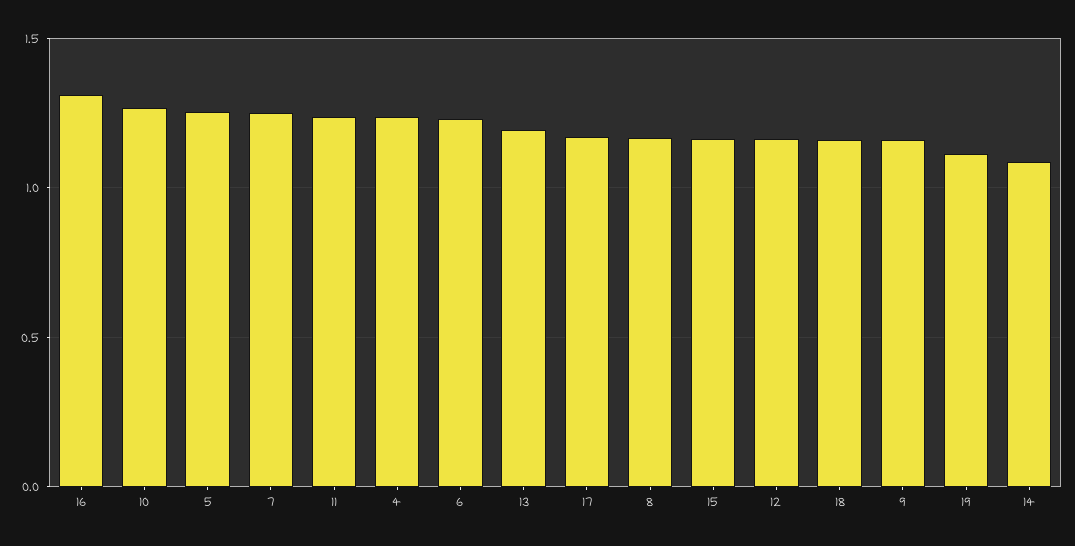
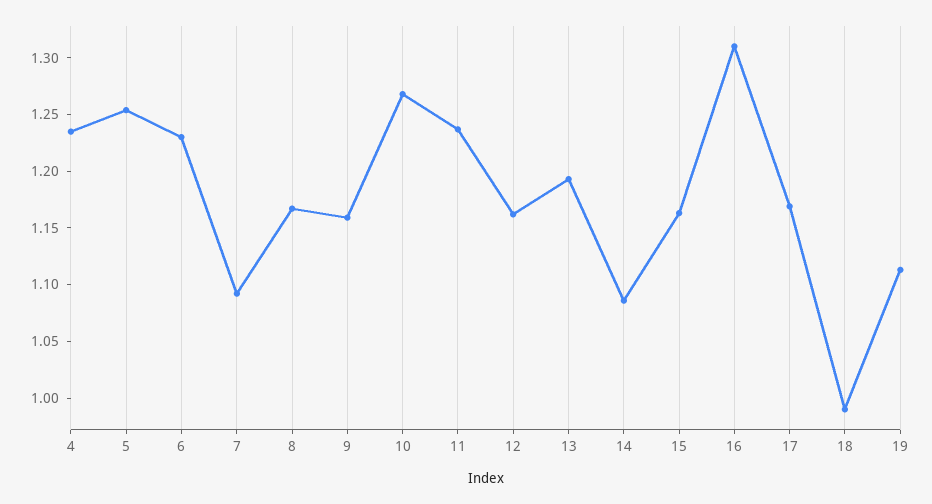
  {
    "16": 1.31,
    "10": 1.27,
    "5": 1.25,
-   "7": 1.25,
+   "7": 1.09,
    "11": 1.24,
    "4": 1.24,
    "6": 1.23,
    "13": 1.19,
    "17": 1.17,
    "8": 1.17,
    "15": 1.16,
    "12": 1.16,
-   "18": 1.15,
+   "18": 0.99,
    "9": 1.16,
    "19": 1.11,
    "14": 1.09
  }

